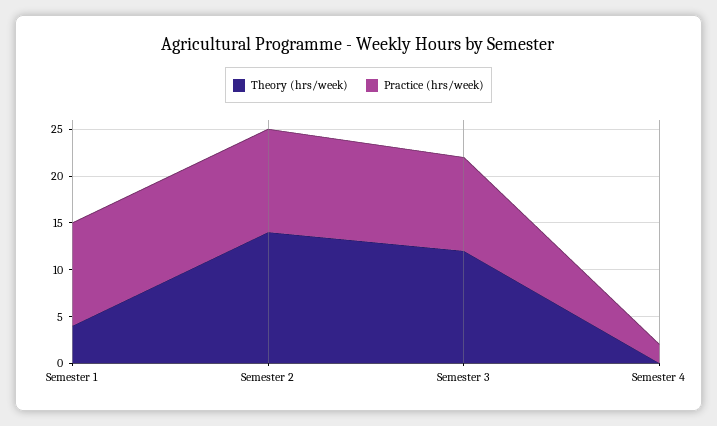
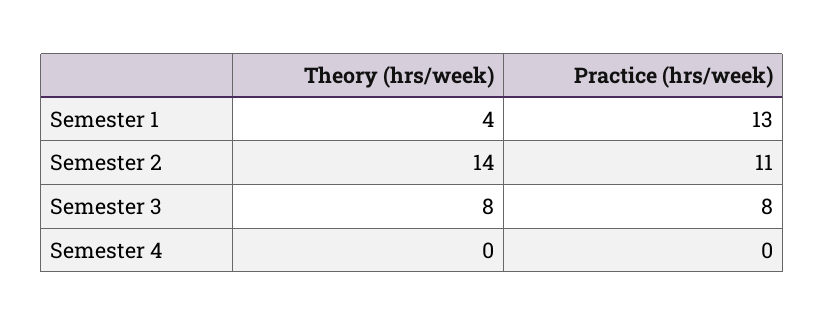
  {
    "Theory (hrs/week)": {
      "Semester 1": 4,
      "Semester 2": 14,
-     "Semester 3": 12,
+     "Semester 3": 8,
      "Semester 4": 0
    },
    "Practice (hrs/week)": {
-     "Semester 1": 11,
+     "Semester 1": 13,
      "Semester 2": 11,
-     "Semester 3": 10,
+     "Semester 3": 8,
-     "Semester 4": 2
+     "Semester 4": 0
    }
  }

